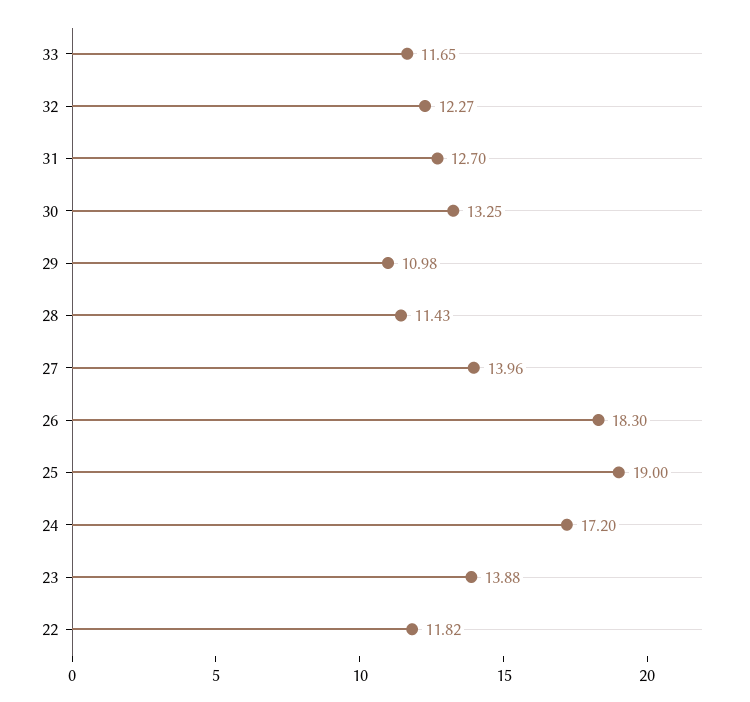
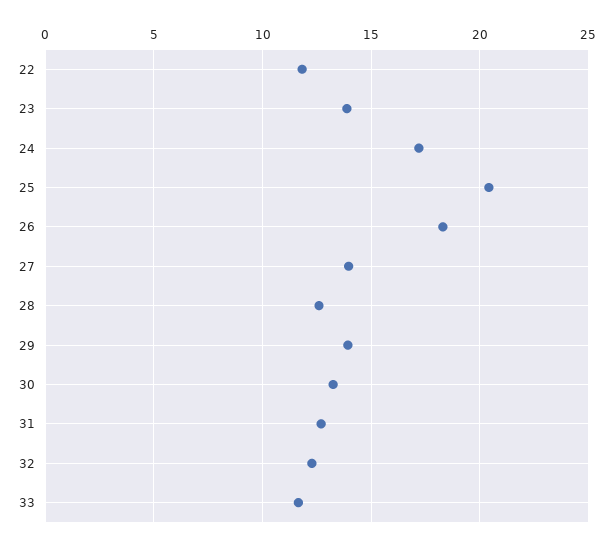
  {
    "33": 11.65,
    "32": 12.27,
    "31": 12.7,
    "30": 13.25,
-   "29": 10.98,
+   "29": 14,
-   "28": 11.43,
+   "28": 12.5,
    "27": 13.96,
    "26": 18.3,
-   "25": 19,
+   "25": 20.5,
    "24": 17.2,
    "23": 13.88,
    "22": 11.82
  }

